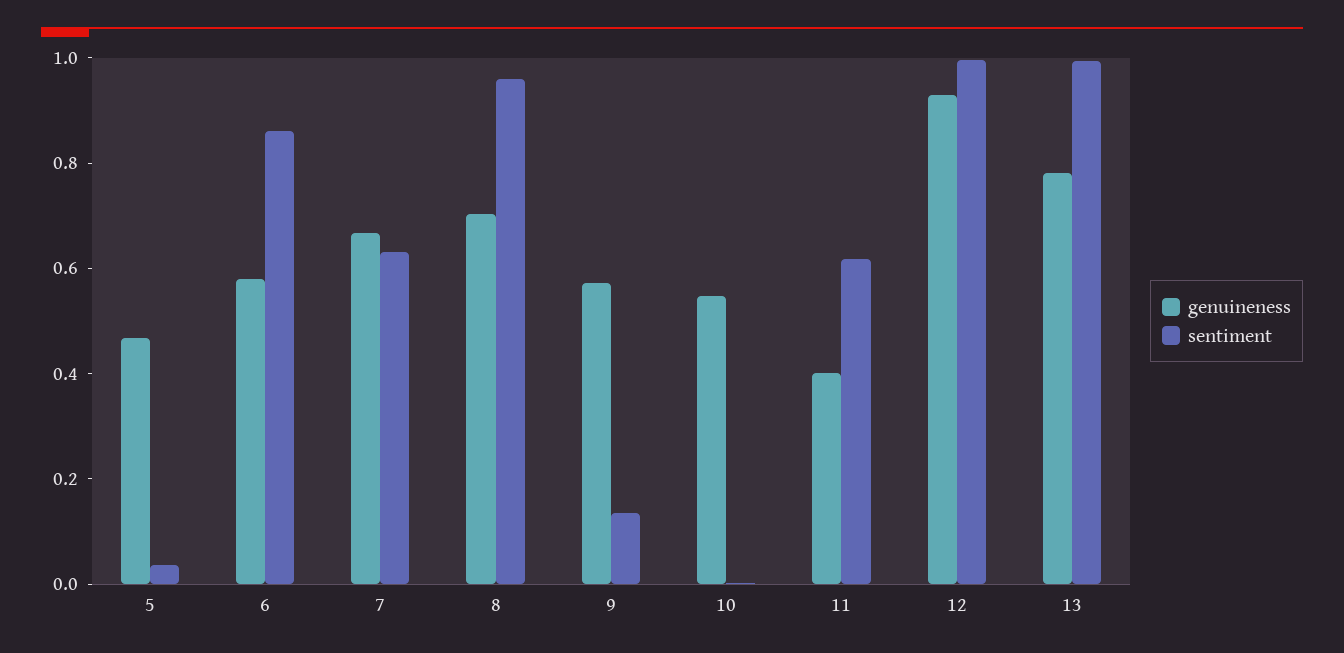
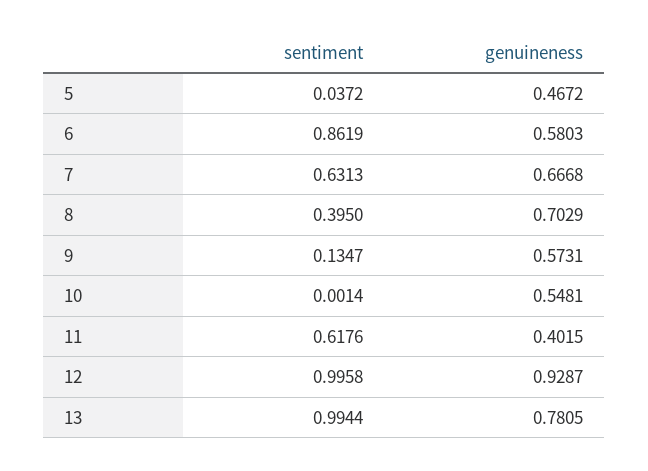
  {
    "genuineness": {
      "5": 0.4672,
      "6": 0.5803,
      "7": 0.6668,
      "8": 0.7029,
      "9": 0.5731,
      "10": 0.5481,
      "11": 0.4015,
      "12": 0.9287,
      "13": 0.7805
    },
    "sentiment": {
      "5": 0.0372,
      "6": 0.8619,
      "7": 0.6313,
-     "8": 0.95,
+     "8": 0.395,
      "9": 0.1347,
      "10": 0.0014,
      "11": 0.6176,
      "12": 0.9958,
      "13": 0.9944
    }
  }

